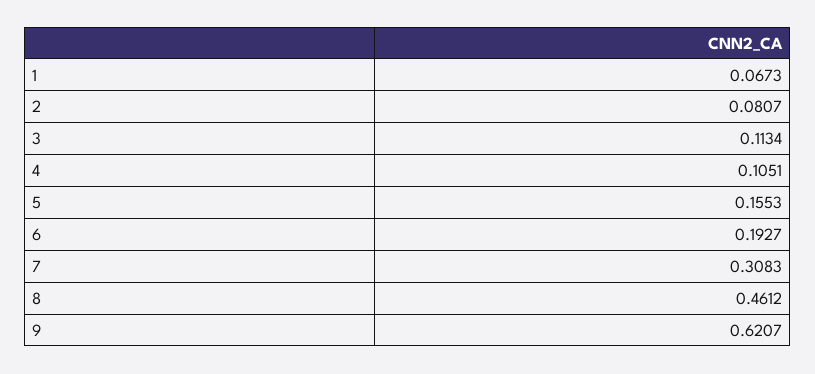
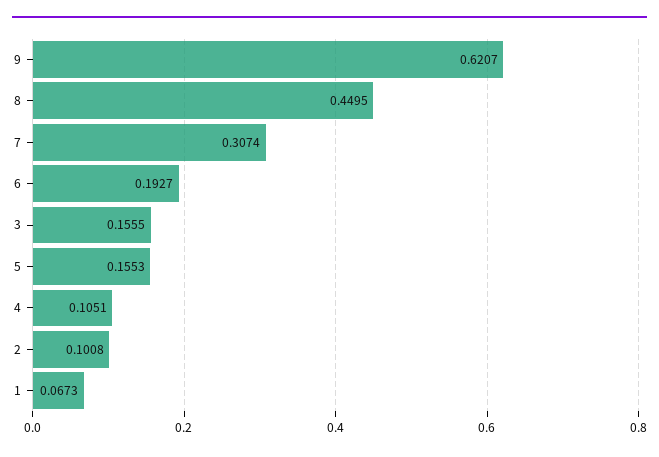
  {
    "1": 0.0673,
-   "2": 0.0807,
+   "2": 0.1008,
-   "3": 0.1134,
+   "3": 0.1555,
    "4": 0.1051,
    "5": 0.1553,
    "6": 0.1927,
-   "7": 0.3083,
+   "7": 0.3074,
-   "8": 0.4612,
+   "8": 0.4495,
    "9": 0.6207
  }

